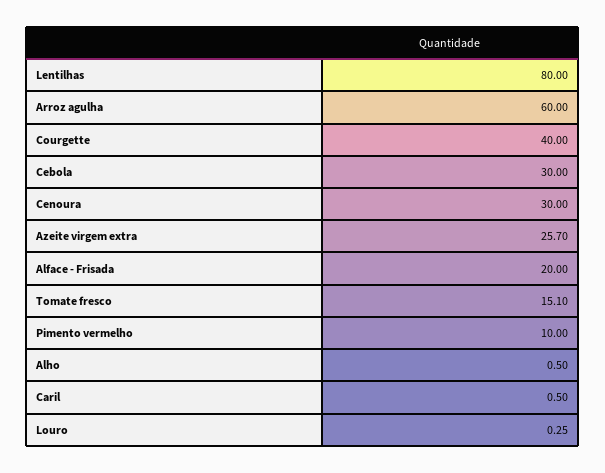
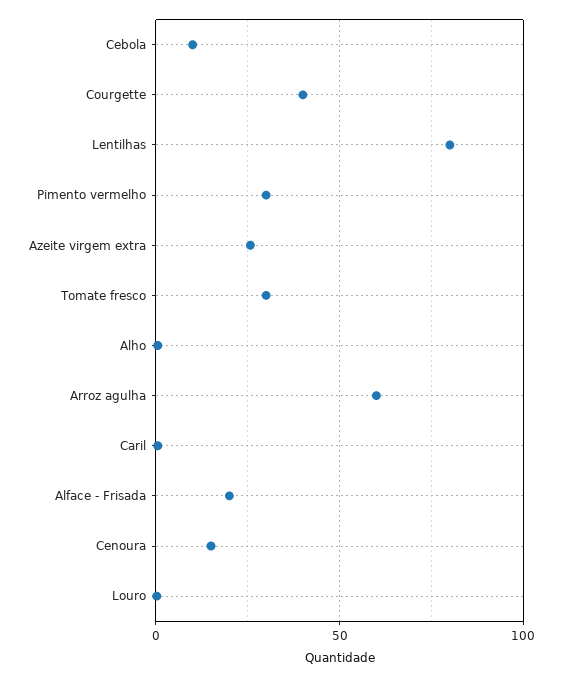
  {
    "Lentilhas": 80,
    "Arroz agulha": 60,
    "Courgette": 40,
-   "Cebola": 30,
+   "Cebola": 10,
-   "Cenoura": 30,
+   "Cenoura": 15,
    "Azeite virgem extra": 25.7,
    "Alface - Frisada": 20,
-   "Tomate fresco": 15.1,
+   "Tomate fresco": 30,
-   "Pimento vermelho": 10,
+   "Pimento vermelho": 30,
    "Alho": 0.5,
    "Caril": 0.5,
    "Louro": 0.25
  }

